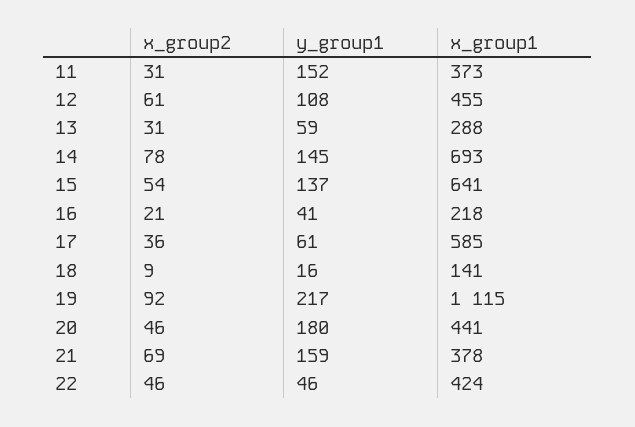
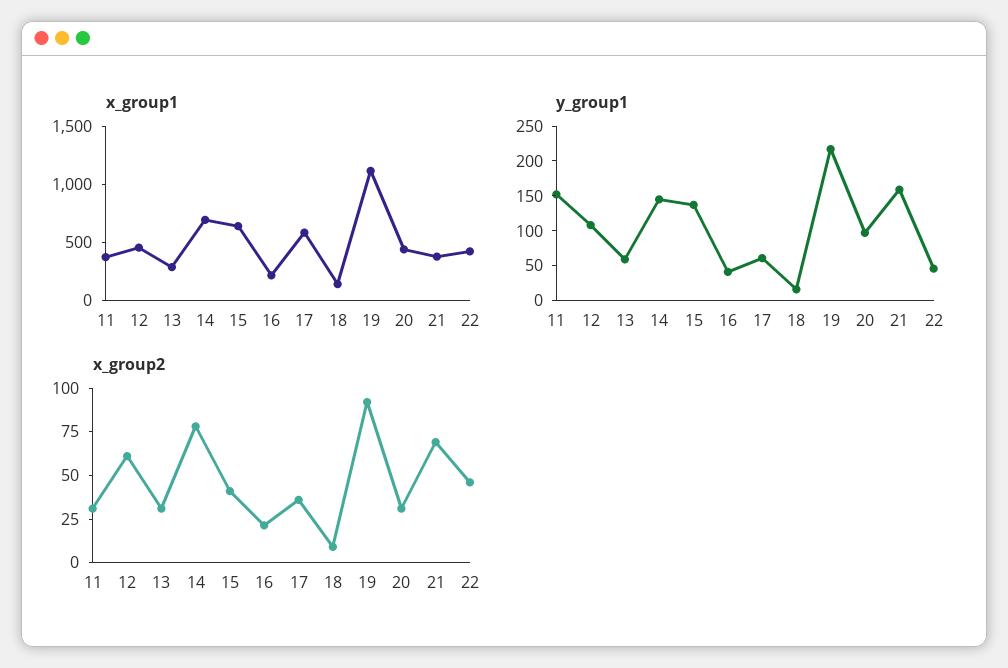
  {
    "x_group2": {
      "11": 31,
      "12": 61,
      "13": 31,
      "14": 78,
-     "15": 54,
+     "15": 40,
      "16": 21,
      "17": 36,
      "18": 9,
      "19": 92,
-     "20": 46,
+     "20": 30,
      "21": 69,
      "22": 46
    },
    "y_group1": {
      "11": 152,
      "12": 108,
      "13": 59,
      "14": 145,
      "15": 137,
      "16": 41,
      "17": 61,
      "18": 16,
      "19": 217,
-     "20": 180,
+     "20": 100,
      "21": 159,
      "22": 46
    },
    "x_group1": {
      "11": 373,
      "12": 455,
      "13": 288,
      "14": 693,
      "15": 641,
      "16": 218,
      "17": 585,
      "18": 141,
      "19": 1115,
      "20": 441,
      "21": 378,
      "22": 424
    }
  }

